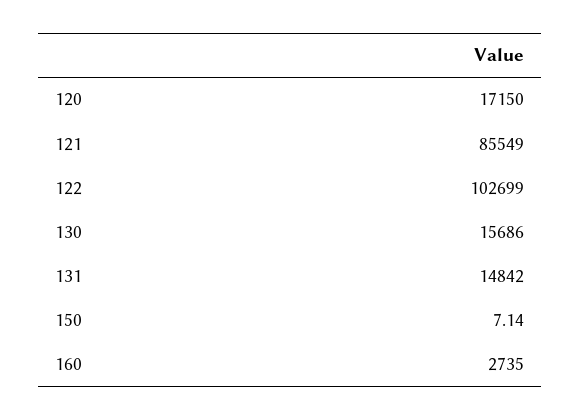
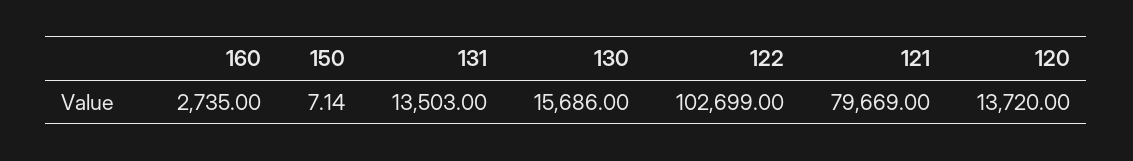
  {
-   "120": 17150,
+   "120": 13720,
-   "121": 85549,
+   "121": 79669,
    "122": 102699,
    "130": 15686,
-   "131": 14842,
+   "131": 13503,
    "150": 7.14,
    "160": 2735
  }

